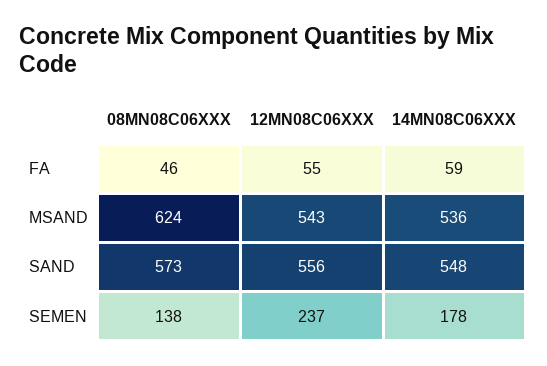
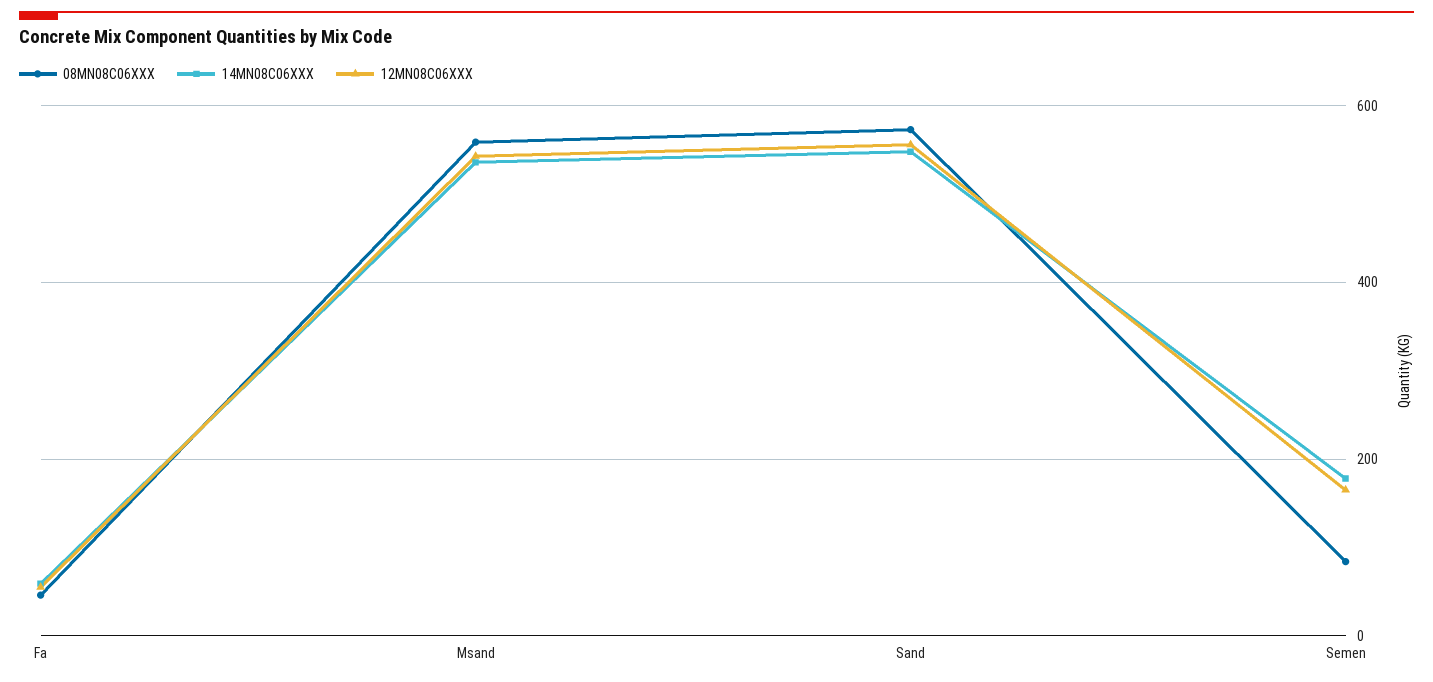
  {
    "08MN08C06XXX": {
      "FA": 46,
-     "MSAND": 624,
+     "MSAND": 560,
      "SAND": 573,
-     "SEMEN": 138
+     "SEMEN": 80
    },
    "12MN08C06XXX": {
      "FA": 55,
      "MSAND": 543,
      "SAND": 556,
-     "SEMEN": 237
+     "SEMEN": 160
    },
    "14MN08C06XXX": {
      "FA": 59,
      "MSAND": 536,
      "SAND": 548,
      "SEMEN": 178
    }
  }

